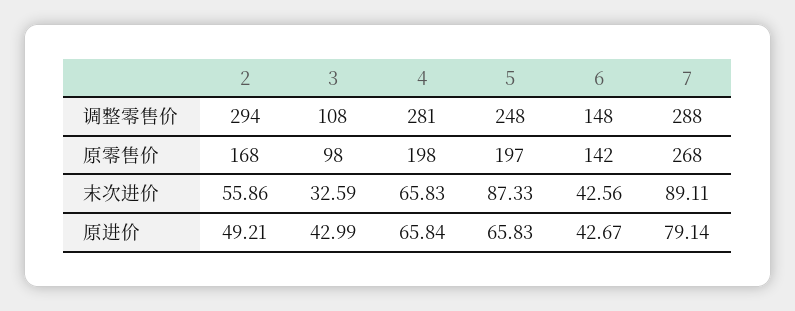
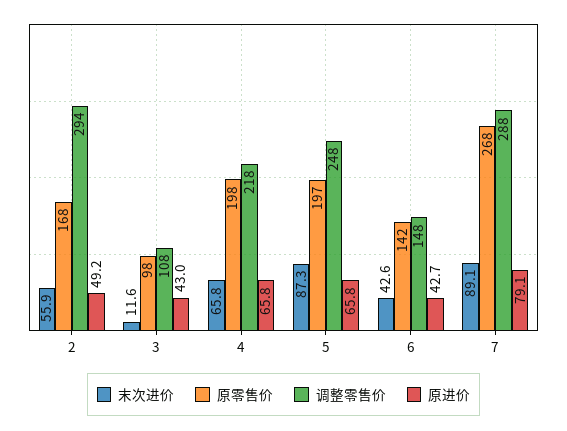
  {
    "调整零售价": {
      "2": 294,
      "3": 108,
-     "4": 281,
+     "4": 218,
      "5": 248,
      "6": 148,
      "7": 288
    },
    "原零售价": {
      "2": 168,
      "3": 98,
      "4": 198,
      "5": 197,
      "6": 142,
      "7": 268
    },
    "末次进价": {
      "2": 55.86,
-     "3": 32.59,
+     "3": 11.6,
      "4": 65.83,
      "5": 87.33,
      "6": 42.56,
      "7": 89.11
    },
    "原进价": {
      "2": 49.21,
      "3": 42.99,
      "4": 65.84,
      "5": 65.83,
      "6": 42.67,
      "7": 79.14
    }
  }

